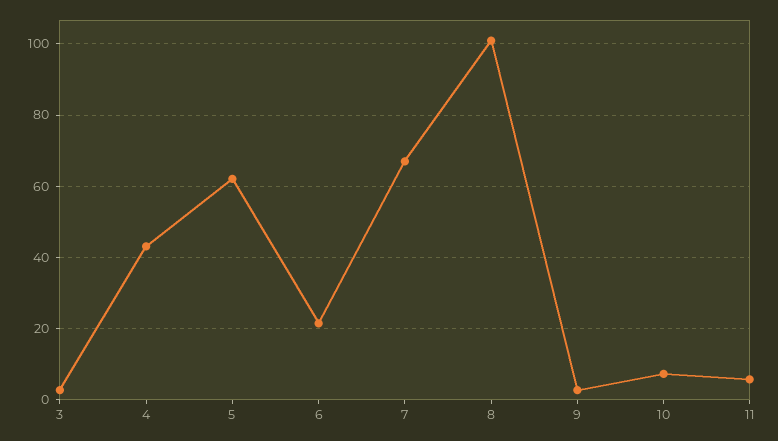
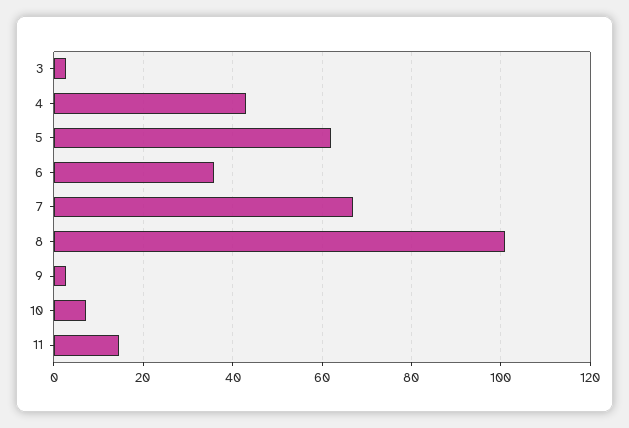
  {
    "3": 2,
    "4": 44,
    "5": 62,
-   "6": 22,
+   "6": 36,
    "7": 68,
    "8": 100,
    "9": 2,
    "10": 8,
-   "11": 6
+   "11": 14
  }

